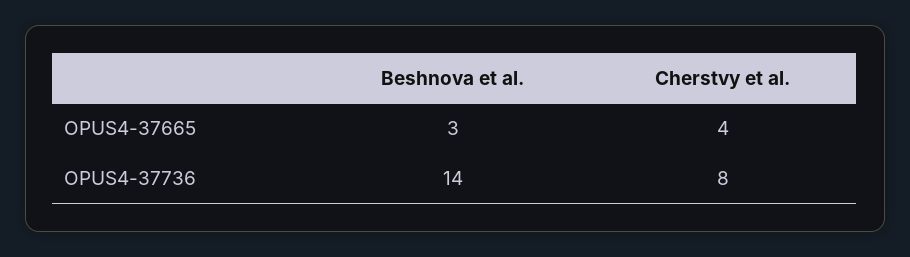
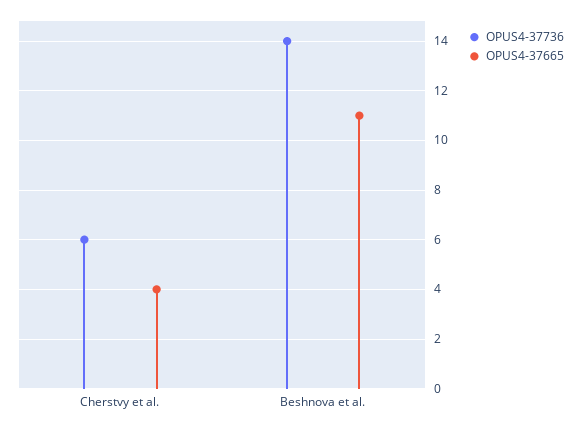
  {
    "OPUS4-37665": {
-     "Beshnova et al.": 3,
+     "Beshnova et al.": 11,
      "Cherstvy et al.": 4
    },
    "OPUS4-37736": {
      "Beshnova et al.": 14,
-     "Cherstvy et al.": 8
+     "Cherstvy et al.": 6
    }
  }

